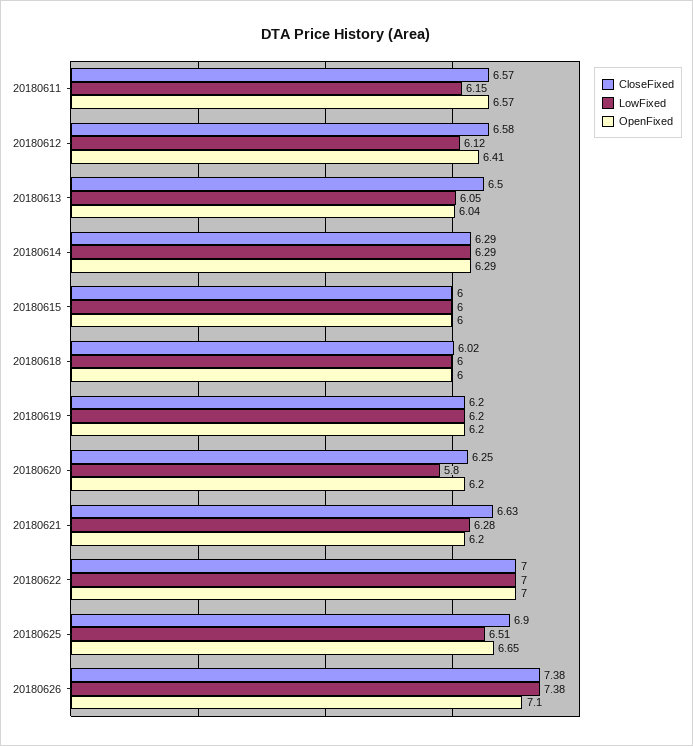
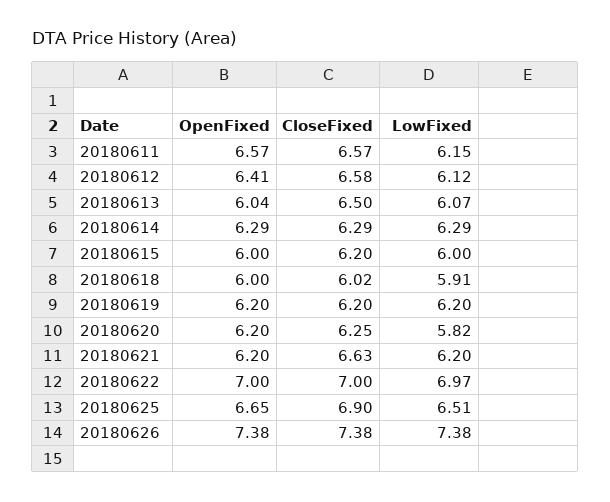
  {
    "CloseFixed": {
      "20180611": 6.57,
      "20180612": 6.58,
      "20180613": 6.5,
      "20180614": 6.29,
-     "20180615": 6,
+     "20180615": 6.2,
      "20180618": 6.02,
      "20180619": 6.2,
      "20180620": 6.25,
      "20180621": 6.63,
      "20180622": 7,
      "20180625": 6.9,
      "20180626": 7.38
    },
    "LowFixed": {
      "20180611": 6.15,
      "20180612": 6.12,
-     "20180613": 6.05,
+     "20180613": 6.07,
      "20180614": 6.29,
      "20180615": 6,
-     "20180618": 6,
+     "20180618": 5.91,
      "20180619": 6.2,
-     "20180620": 5.8,
+     "20180620": 5.82,
-     "20180621": 6.28,
+     "20180621": 6.2,
-     "20180622": 7,
+     "20180622": 6.97,
      "20180625": 6.51,
      "20180626": 7.38
    },
    "OpenFixed": {
      "20180611": 6.57,
      "20180612": 6.41,
      "20180613": 6.04,
      "20180614": 6.29,
      "20180615": 6,
      "20180618": 6,
      "20180619": 6.2,
      "20180620": 6.2,
      "20180621": 6.2,
      "20180622": 7,
      "20180625": 6.65,
-     "20180626": 7.1
+     "20180626": 7.38
    }
  }

